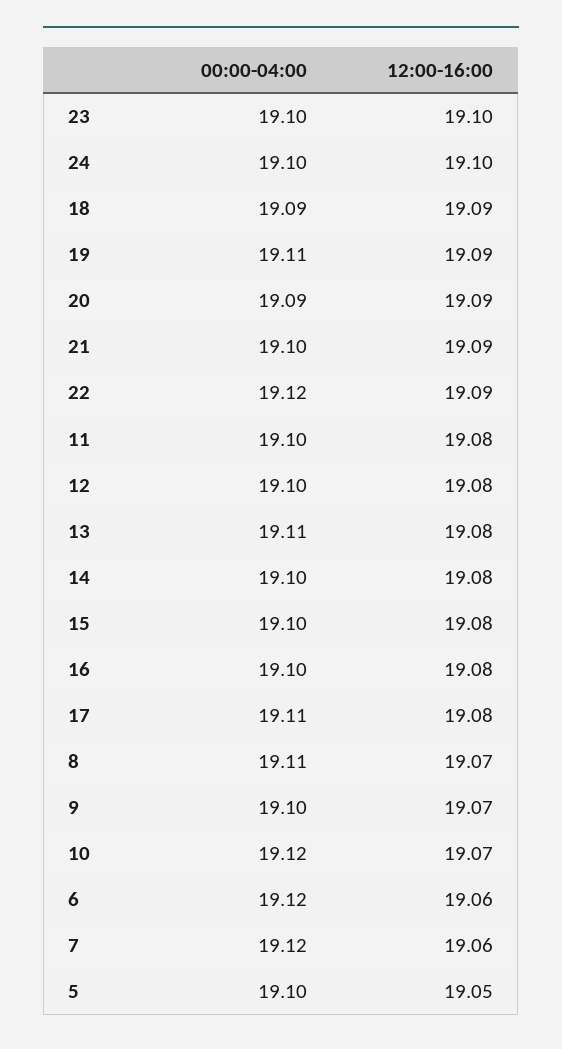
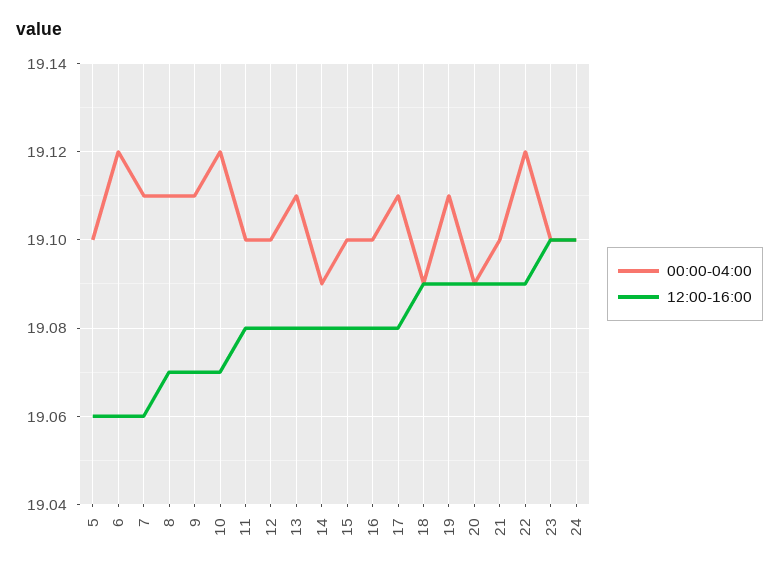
  {
    "00:00-04:00": {
      "23": 19.1,
      "24": 19.1,
      "18": 19.09,
      "19": 19.11,
      "20": 19.09,
      "21": 19.1,
      "22": 19.12,
      "11": 19.1,
      "12": 19.1,
      "13": 19.11,
-     "14": 19.1,
+     "14": 19.09,
      "15": 19.1,
      "16": 19.1,
      "17": 19.11,
      "8": 19.11,
-     "9": 19.1,
+     "9": 19.11,
      "10": 19.12,
      "6": 19.12,
-     "7": 19.12,
+     "7": 19.11,
      "5": 19.1
    },
    "12:00-16:00": {
      "23": 19.1,
      "24": 19.1,
      "18": 19.09,
      "19": 19.09,
      "20": 19.09,
      "21": 19.09,
      "22": 19.09,
      "11": 19.08,
      "12": 19.08,
      "13": 19.08,
      "14": 19.08,
      "15": 19.08,
      "16": 19.08,
      "17": 19.08,
      "8": 19.07,
      "9": 19.07,
      "10": 19.07,
      "6": 19.06,
      "7": 19.06,
-     "5": 19.05
+     "5": 19.06
    }
  }

